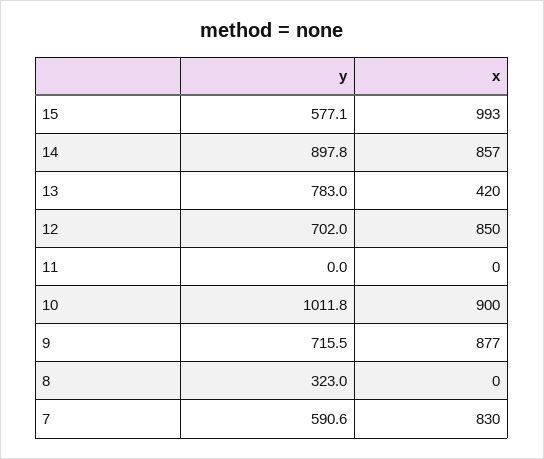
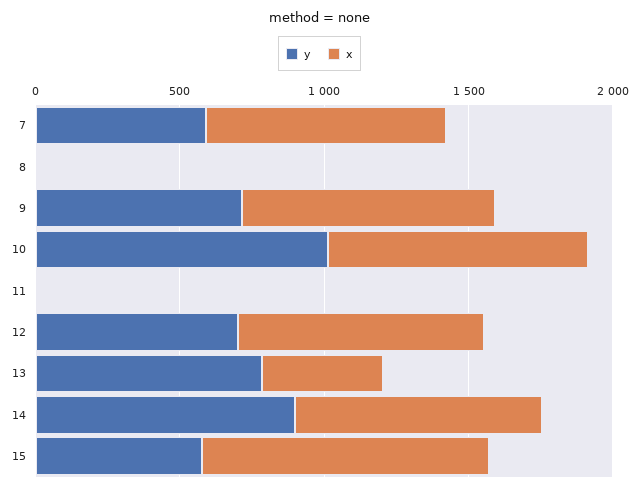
  {
    "y": {
      "15": 577.1,
      "14": 897.8,
      "13": 783,
      "12": 702,
      "11": 0,
      "10": 1011.8,
      "9": 715.5,
-     "8": 323,
+     "8": 0,
      "7": 590.6
    },
    "x": {
      "15": 993,
      "14": 857,
      "13": 420,
      "12": 850,
      "11": 0,
      "10": 900,
      "9": 877,
      "8": 0,
      "7": 830
    }
  }

